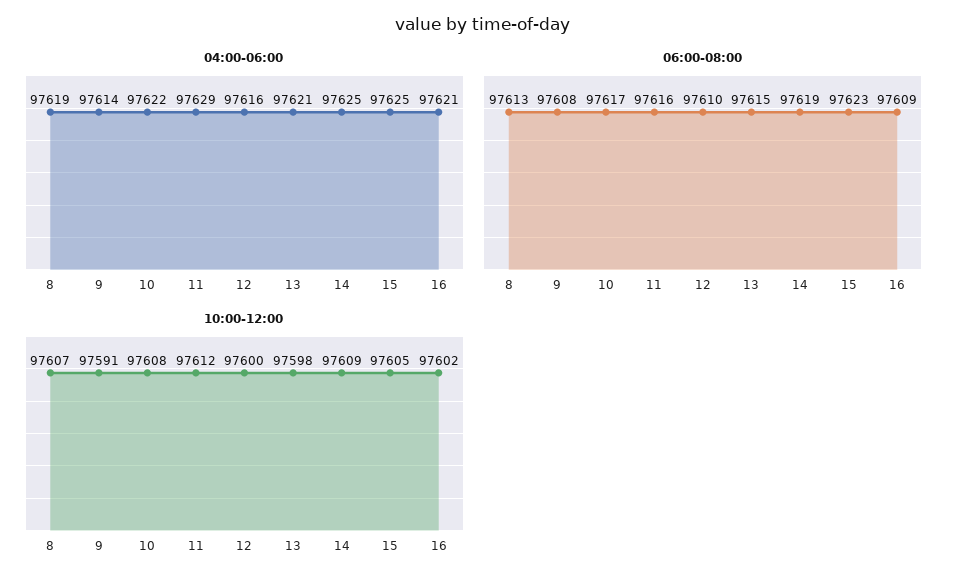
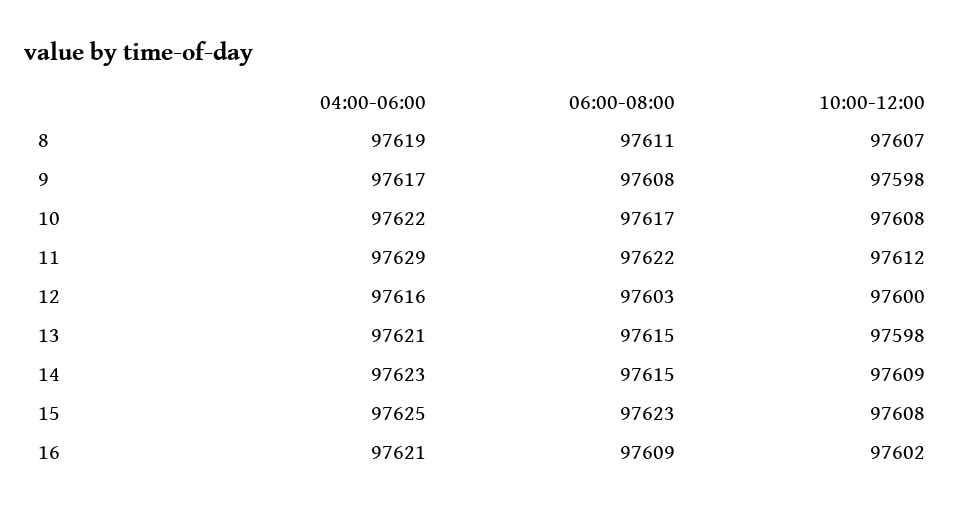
  {
    "04:00-06:00": {
      "8": 97619,
-     "9": 97614,
+     "9": 97617,
      "10": 97622,
      "11": 97629,
      "12": 97616,
      "13": 97621,
-     "14": 97625,
+     "14": 97623,
      "15": 97625,
      "16": 97621
    },
    "06:00-08:00": {
-     "8": 97613,
+     "8": 97611,
      "9": 97608,
      "10": 97617,
-     "11": 97616,
+     "11": 97622,
-     "12": 97610,
+     "12": 97603,
      "13": 97615,
-     "14": 97619,
+     "14": 97615,
      "15": 97623,
      "16": 97609
    },
    "10:00-12:00": {
      "8": 97607,
-     "9": 97591,
+     "9": 97598,
      "10": 97608,
      "11": 97612,
      "12": 97600,
      "13": 97598,
      "14": 97609,
-     "15": 97605,
+     "15": 97608,
      "16": 97602
    }
  }

